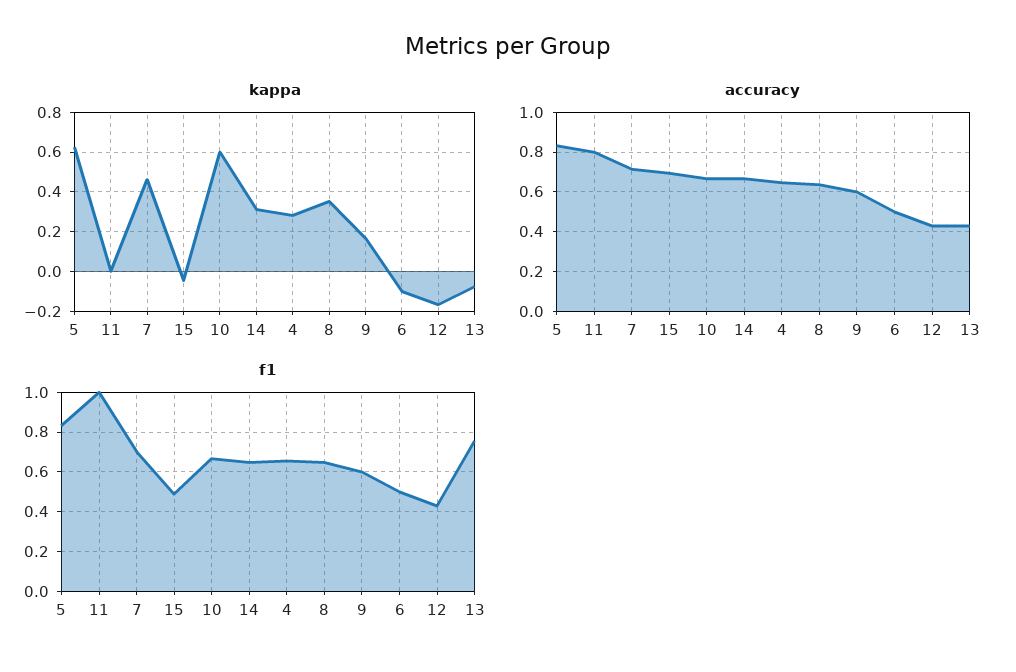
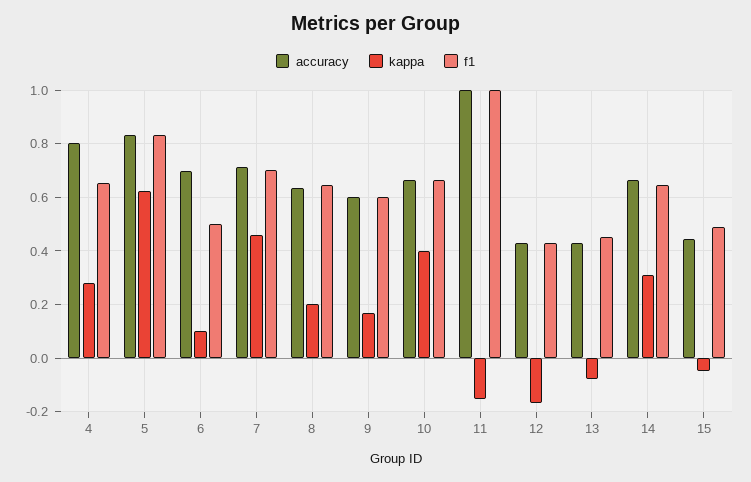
  {
    "kappa": {
      "5": 0.625,
-     "11": 0,
+     "11": -0.15,
      "7": 0.45,
      "15": -0.05,
-     "10": 0.6,
+     "10": 0.4,
      "14": 0.3,
      "4": 0.275,
-     "8": 0.35,
+     "8": 0.2,
      "9": 0.175,
-     "6": -0.1,
+     "6": 0.1,
      "12": -0.175,
      "13": -0.075
    },
    "accuracy": {
      "5": 0.825,
-     "11": 0.8,
+     "11": 1,
      "7": 0.725,
-     "15": 0.7,
+     "15": 0.45,
      "10": 0.675,
      "14": 0.675,
-     "4": 0.65,
+     "4": 0.8,
      "8": 0.625,
      "9": 0.6,
-     "6": 0.5,
+     "6": 0.7,
      "12": 0.425,
      "13": 0.425
    },
    "f1": {
      "5": 0.825,
      "11": 1,
      "7": 0.7,
      "15": 0.5,
      "10": 0.675,
      "14": 0.65,
      "4": 0.65,
      "8": 0.65,
      "9": 0.6,
      "6": 0.5,
      "12": 0.425,
-     "13": 0.75
+     "13": 0.45
    }
  }

